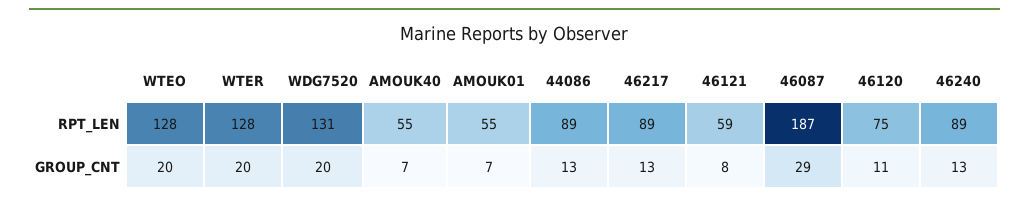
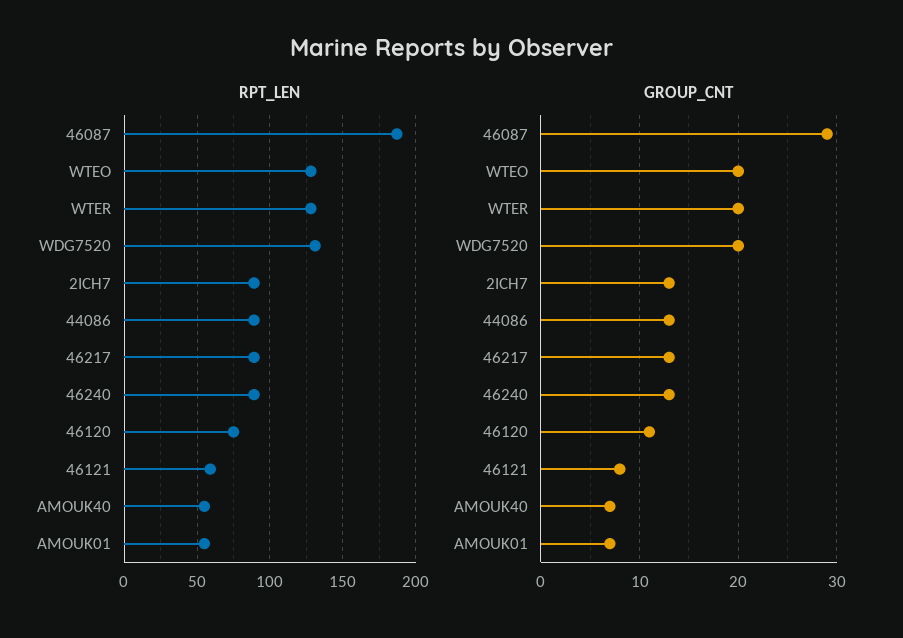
  {
    "RPT_LEN": {
      "WTEO": 128,
      "WTER": 128,
      "WDG7520": 131,
      "AMOUK40": 55,
      "AMOUK01": 55,
      "44086": 89,
      "46217": 89,
      "46121": 59,
      "46087": 187,
      "46120": 75,
-     "46240": 89
+     "46240": 89,
+     "2ICH7": 90
    },
    "GROUP_CNT": {
      "WTEO": 20,
      "WTER": 20,
      "WDG7520": 20,
      "AMOUK40": 7,
      "AMOUK01": 7,
      "44086": 13,
      "46217": 13,
      "46121": 8,
      "46087": 29,
      "46120": 11,
-     "46240": 13
+     "46240": 13,
+     "2ICH7": 13
    }
  }

